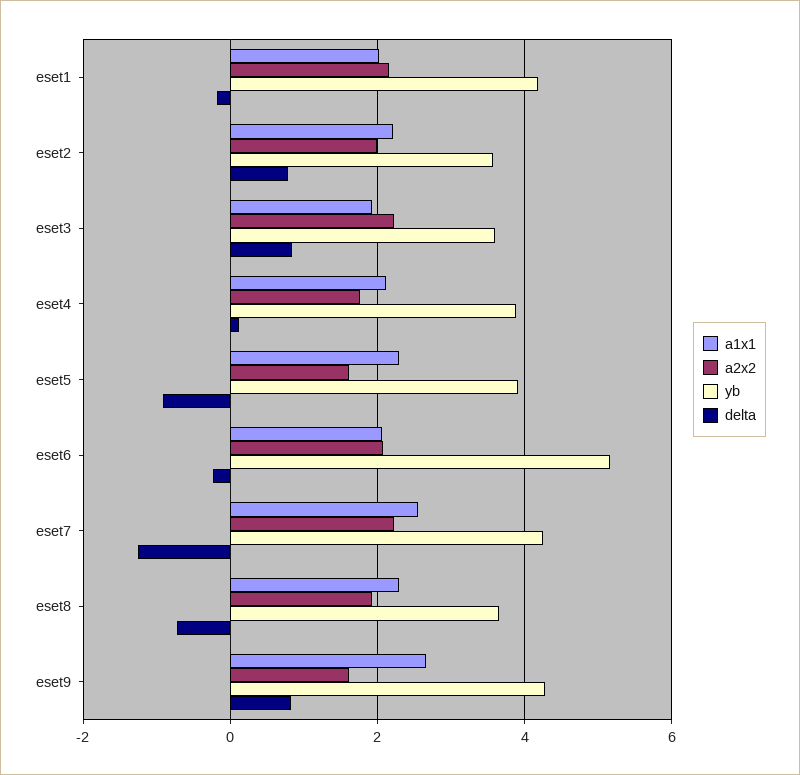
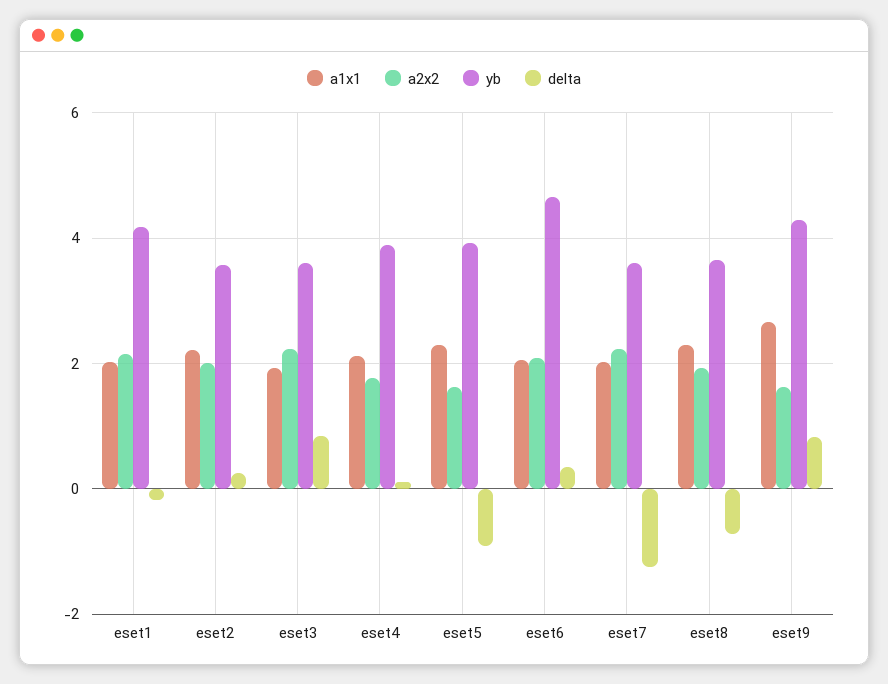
  {
    "a1x1": {
      "eset1": 2,
      "eset2": 2.2,
      "eset3": 2,
      "eset4": 2.2,
      "eset5": 2.4,
      "eset6": 2,
-     "eset7": 2.6,
+     "eset7": 2,
      "eset8": 2.4,
      "eset9": 2.6
    },
    "a2x2": {
      "eset1": 2.2,
      "eset2": 2,
      "eset3": 2.2,
      "eset4": 1.8,
      "eset5": 1.6,
      "eset6": 2,
      "eset7": 2.2,
      "eset8": 2,
      "eset9": 1.6
    },
    "yb": {
      "eset1": 4.2,
      "eset2": 3.6,
      "eset3": 3.6,
      "eset4": 3.8,
      "eset5": 4,
-     "eset6": 5.2,
+     "eset6": 4.6,
-     "eset7": 4.2,
+     "eset7": 3.6,
      "eset8": 3.6,
      "eset9": 4.2
    },
    "delta": {
      "eset1": -0.2,
-     "eset2": 0.8,
+     "eset2": 0.2,
      "eset3": 0.8,
      "eset4": 0.2,
      "eset5": -1,
-     "eset6": -0.2,
+     "eset6": 0.4,
      "eset7": -1.2,
      "eset8": -0.8,
      "eset9": 0.8
    }
  }

